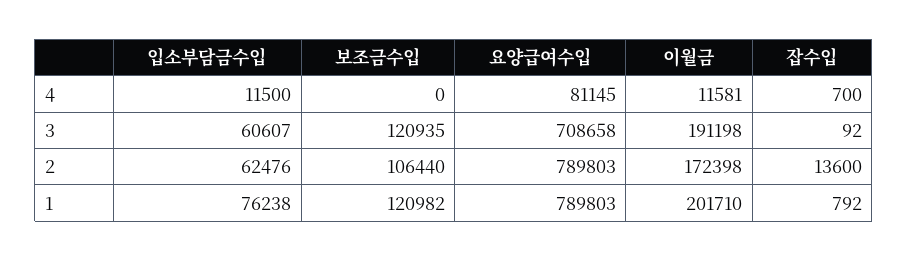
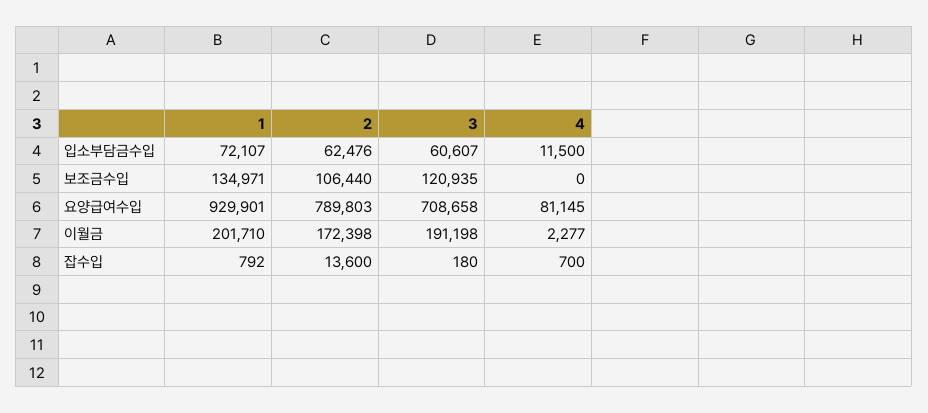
  {
    "입소부담금수입": {
      "4": 11500,
      "3": 60607,
      "2": 62476,
-     "1": 76238
+     "1": 72107
    },
    "보조금수입": {
      "4": 0,
      "3": 120935,
      "2": 106440,
-     "1": 120982
+     "1": 134971
    },
    "요양급여수입": {
      "4": 81145,
      "3": 708658,
      "2": 789803,
-     "1": 789803
+     "1": 929901
    },
    "이월금": {
-     "4": 11581,
+     "4": 2277,
      "3": 191198,
      "2": 172398,
      "1": 201710
    },
    "잡수입": {
      "4": 700,
-     "3": 92,
+     "3": 180,
      "2": 13600,
      "1": 792
    }
  }

